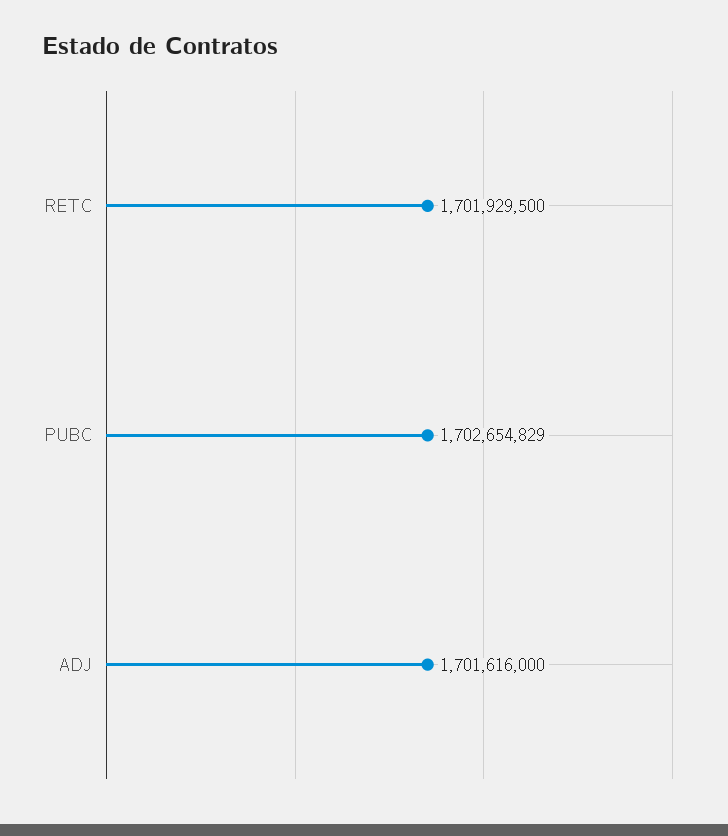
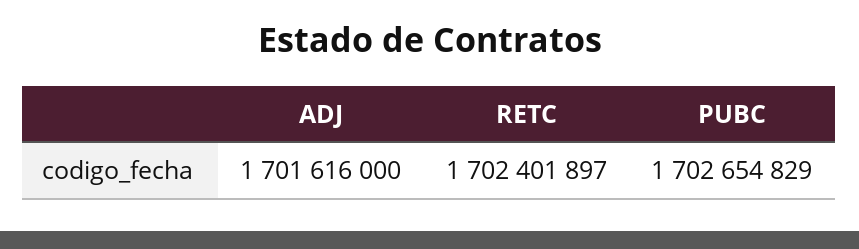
  {
-   "RETC": 1701929500,
+   "RETC": 1702401897,
    "PUBC": 1702654829,
    "ADJ": 1701616000
  }

